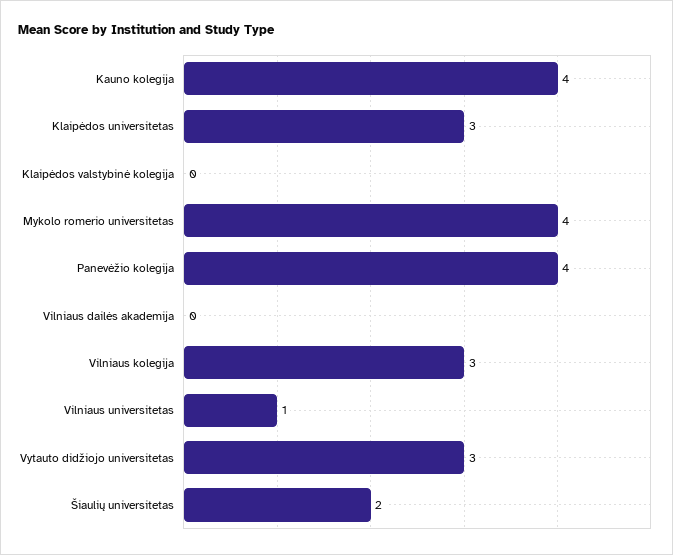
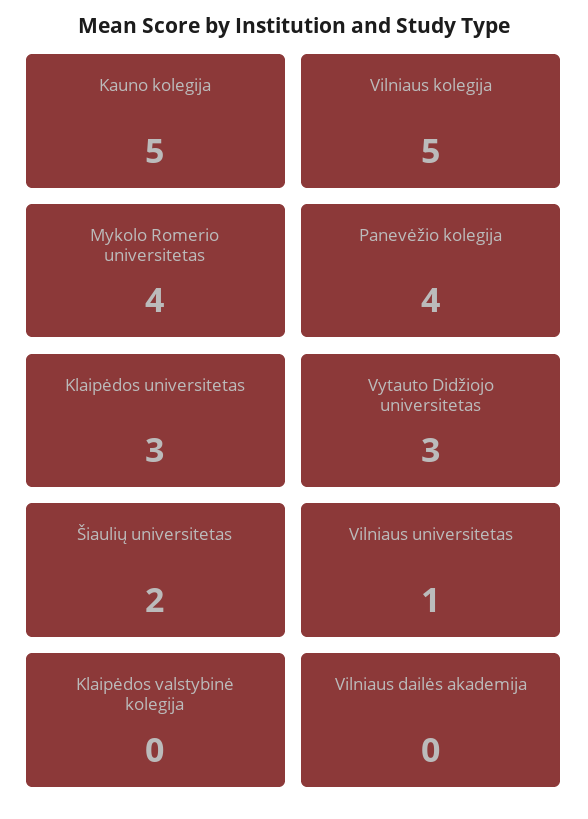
  {
-   "Kauno kolegija": 4,
+   "Kauno kolegija": 5,
    "Klaipėdos universitetas": 3,
    "Klaipėdos valstybinė kolegija": 0,
    "Mykolo romerio universitetas": 4,
    "Panevėžio kolegija": 4,
    "Vilniaus dailės akademija": 0,
-   "Vilniaus kolegija": 3,
+   "Vilniaus kolegija": 5,
    "Vilniaus universitetas": 1,
    "Vytauto didžiojo universitetas": 3,
    "Šiaulių universitetas": 2
  }

